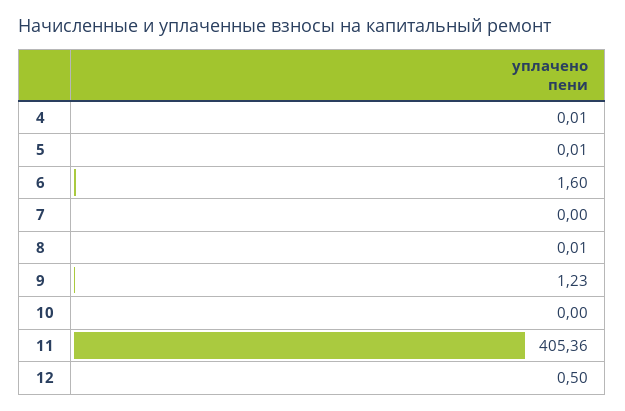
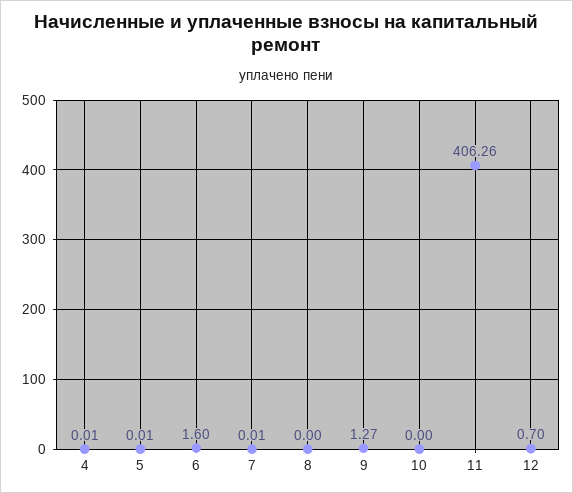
  {
    "4": 0.01,
    "5": 0.01,
    "6": 1.6,
-   "7": 0,
+   "7": 0.01,
-   "8": 0.01,
+   "8": 0,
-   "9": 1.23,
+   "9": 1.27,
    "10": 0,
-   "11": 405.36,
+   "11": 406.26,
-   "12": 0.5
+   "12": 0.7
  }

